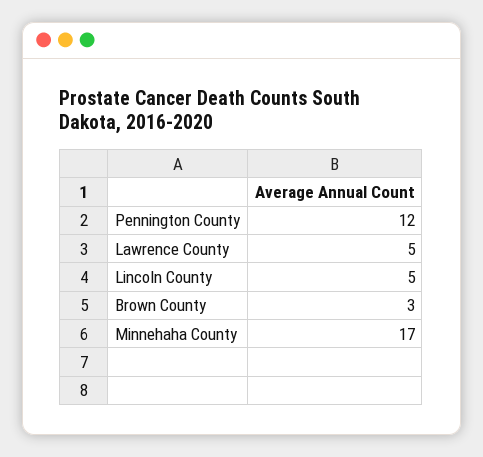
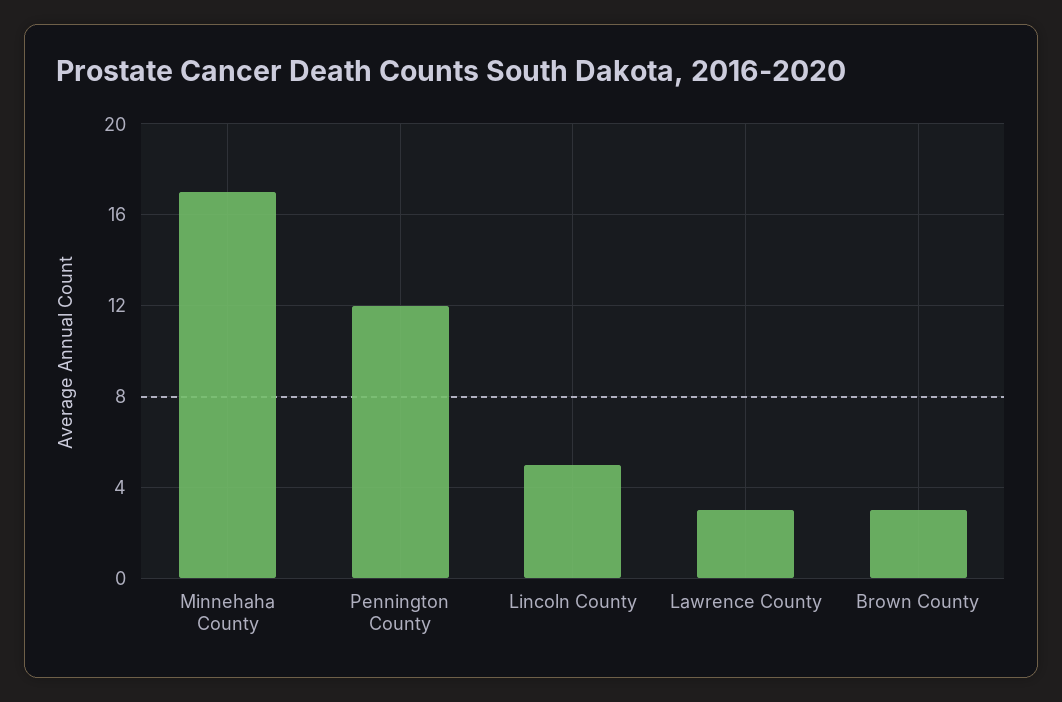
  {
    "Pennington County": 12,
-   "Lawrence County": 5,
+   "Lawrence County": 3,
    "Lincoln County": 5,
    "Brown County": 3,
    "Minnehaha County": 17
  }

